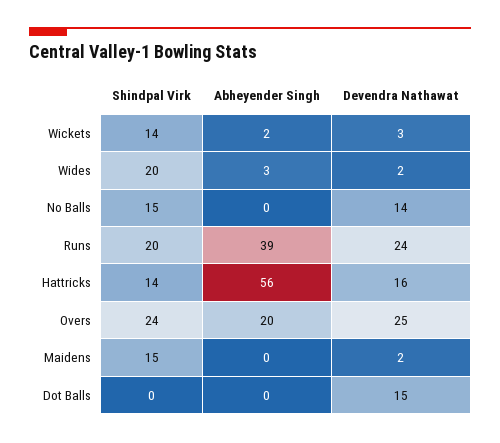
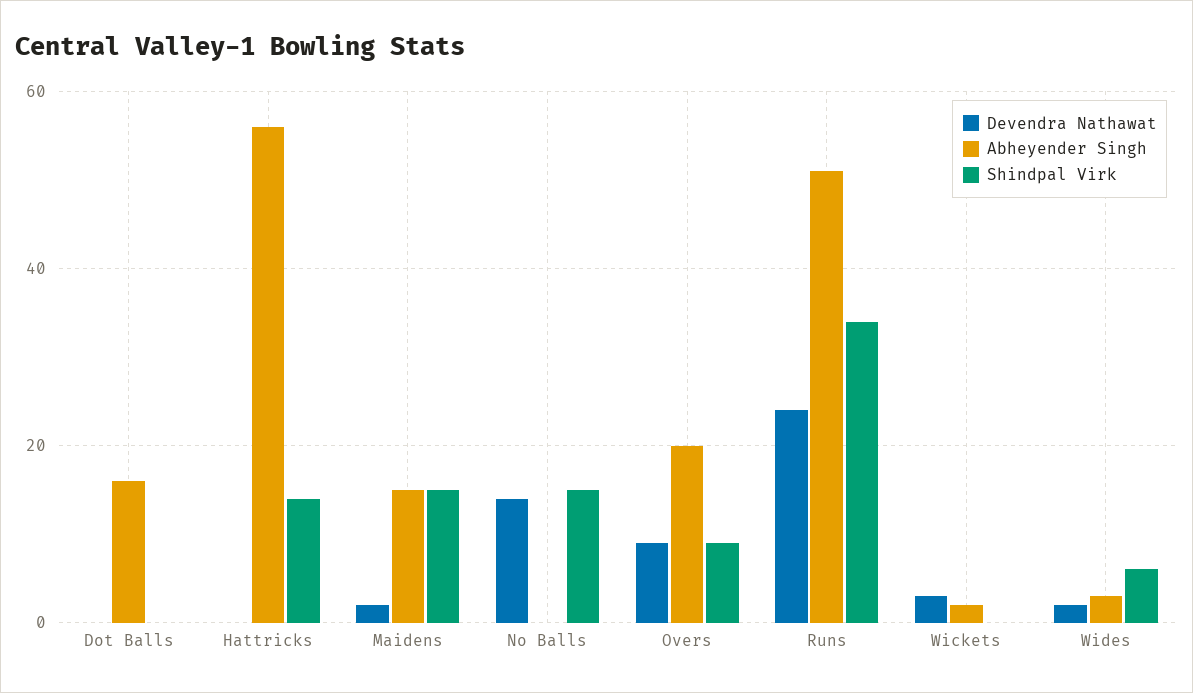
  {
    "Shindpal Virk": {
-     "Wickets": 14,
+     "Wickets": 0,
-     "Wides": 20,
+     "Wides": 5,
      "No Balls": 15,
-     "Runs": 20,
+     "Runs": 35,
      "Hattricks": 14,
-     "Overs": 24,
+     "Overs": 10,
      "Maidens": 15,
      "Dot Balls": 0
    },
    "Abheyender Singh": {
      "Wickets": 2,
      "Wides": 3,
      "No Balls": 0,
-     "Runs": 39,
+     "Runs": 50,
      "Hattricks": 56,
      "Overs": 20,
-     "Maidens": 0,
+     "Maidens": 15,
-     "Dot Balls": 0
+     "Dot Balls": 15
    },
    "Devendra Nathawat": {
      "Wickets": 3,
      "Wides": 2,
      "No Balls": 14,
      "Runs": 24,
-     "Hattricks": 16,
+     "Hattricks": 0,
-     "Overs": 25,
+     "Overs": 10,
      "Maidens": 2,
-     "Dot Balls": 15
+     "Dot Balls": 0
    }
  }

